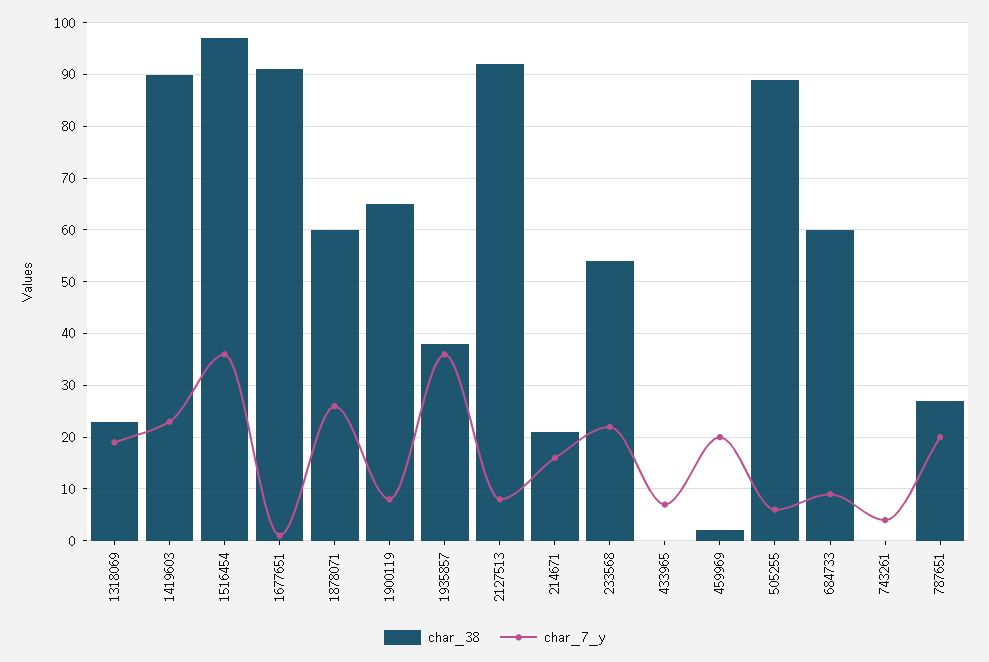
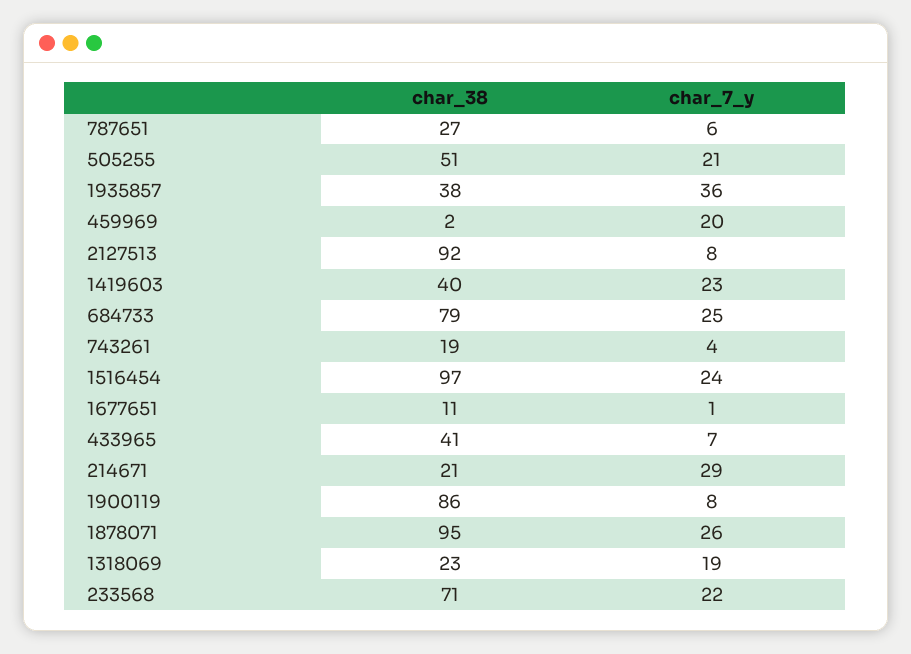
  {
    "char_38": {
      "1318069": 23,
-     "1419603": 90,
+     "1419603": 40,
      "1516454": 97,
-     "1677651": 90,
+     "1677651": 11,
-     "1878071": 60,
+     "1878071": 95,
-     "1900119": 65,
+     "1900119": 86,
      "1935857": 38,
      "2127513": 92,
      "214671": 21,
-     "233568": 55,
+     "233568": 71,
-     "433965": 0,
+     "433965": 41,
      "459969": 2,
-     "505255": 90,
+     "505255": 51,
-     "684733": 60,
+     "684733": 79,
-     "743261": 0,
+     "743261": 19,
      "787651": 27
    },
    "char_7_y": {
      "1318069": 19,
      "1419603": 23,
-     "1516454": 35,
+     "1516454": 24,
      "1677651": 1,
      "1878071": 26,
      "1900119": 8,
      "1935857": 36,
      "2127513": 8,
-     "214671": 15,
+     "214671": 29,
      "233568": 22,
      "433965": 7,
      "459969": 20,
-     "505255": 5,
+     "505255": 21,
-     "684733": 10,
+     "684733": 25,
      "743261": 4,
-     "787651": 20
+     "787651": 6
    }
  }

